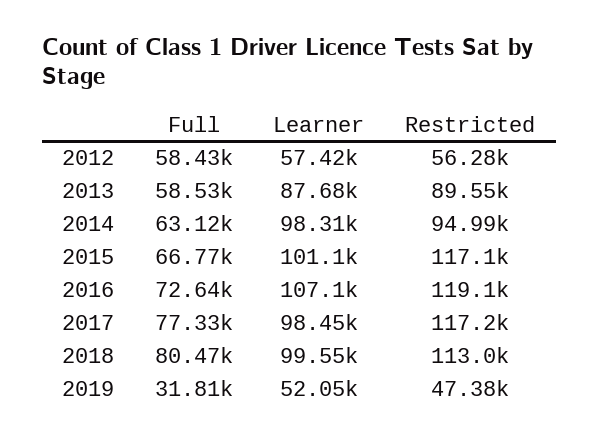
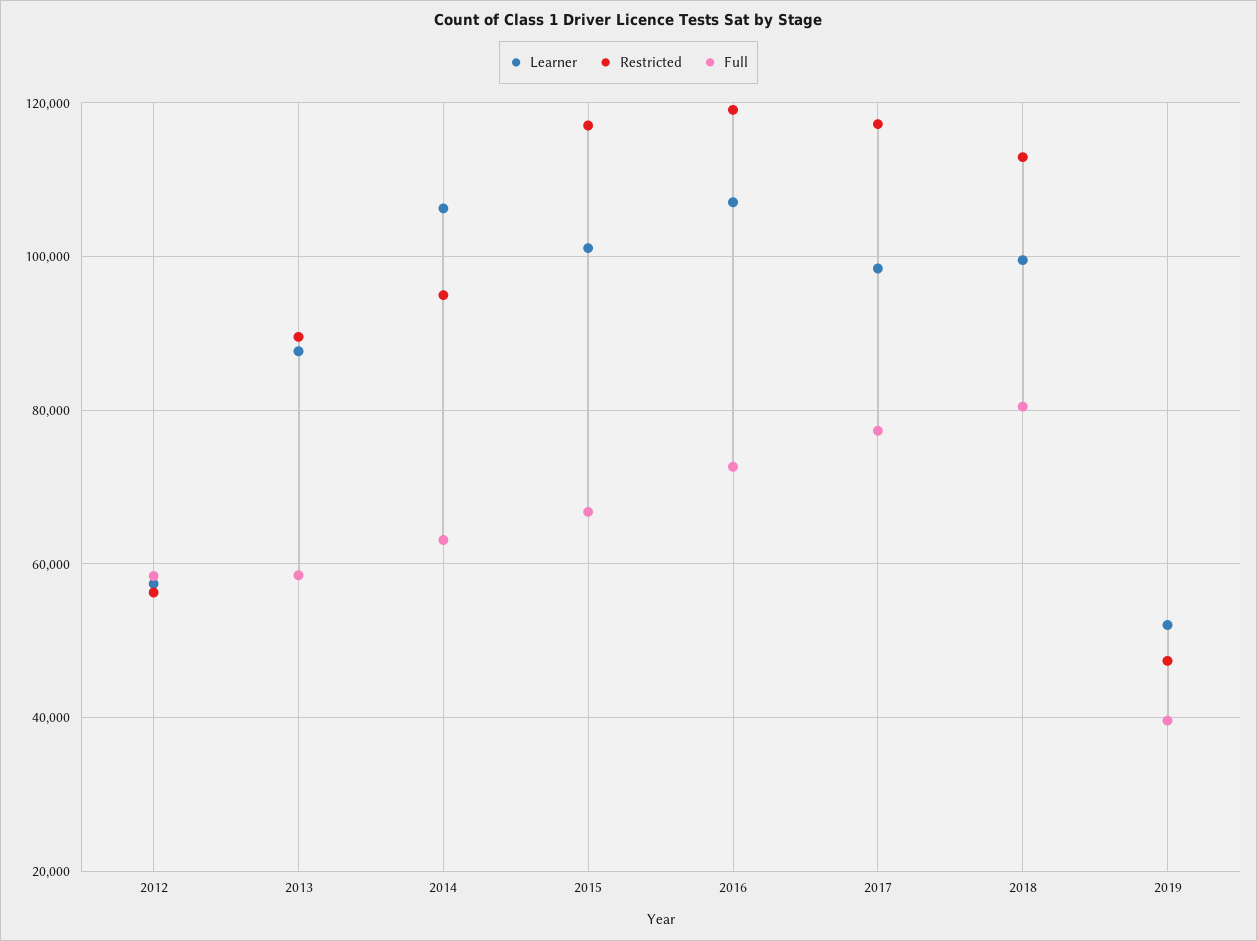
  {
    "Full": {
      "2012": 58430,
      "2013": 58530,
      "2014": 63120,
      "2015": 66770,
      "2016": 72640,
      "2017": 77330,
      "2018": 80470,
-     "2019": 31810
+     "2019": 40000
    },
    "Learner": {
      "2012": 57420,
      "2013": 87680,
-     "2014": 98310,
+     "2014": 106000,
      "2015": 101100,
      "2016": 107100,
      "2017": 98450,
      "2018": 99550,
      "2019": 52050
    },
    "Restricted": {
      "2012": 56280,
      "2013": 89550,
      "2014": 94990,
      "2015": 117100,
      "2016": 119100,
      "2017": 117200,
      "2018": 113000,
      "2019": 47380
    }
  }

